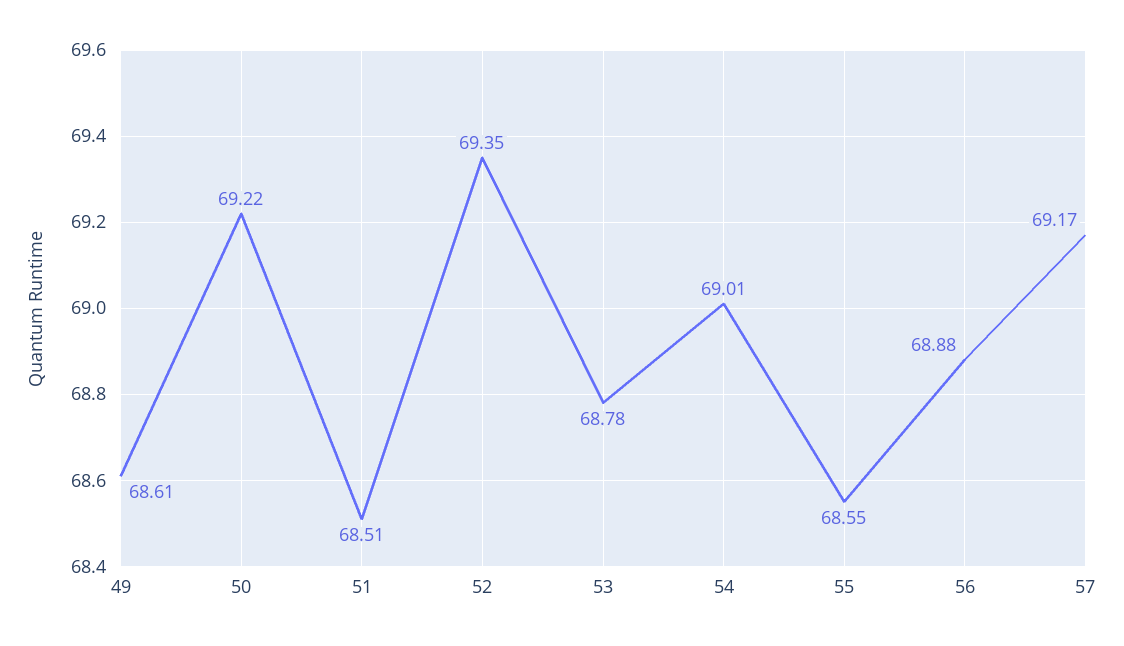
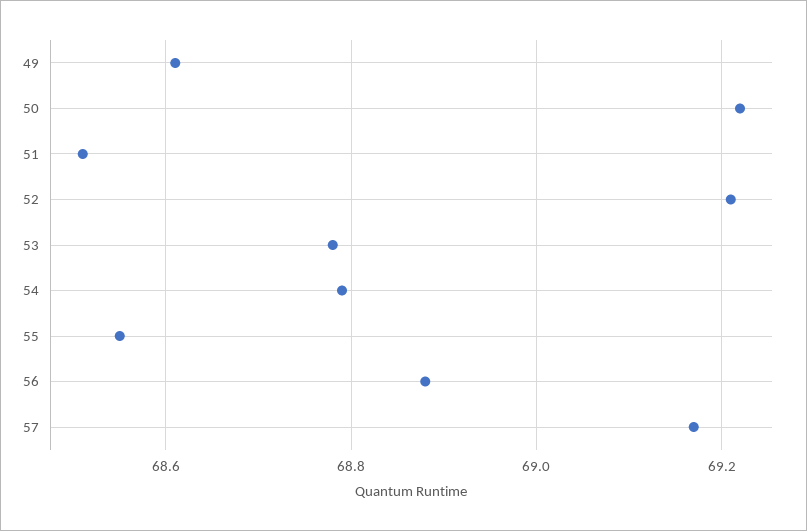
  {
    "49": 68.61,
    "50": 69.22,
    "51": 68.51,
-   "52": 69.35,
+   "52": 69.2,
    "53": 68.78,
-   "54": 69.01,
+   "54": 68.8,
    "55": 68.55,
    "56": 68.88,
    "57": 69.17
  }

